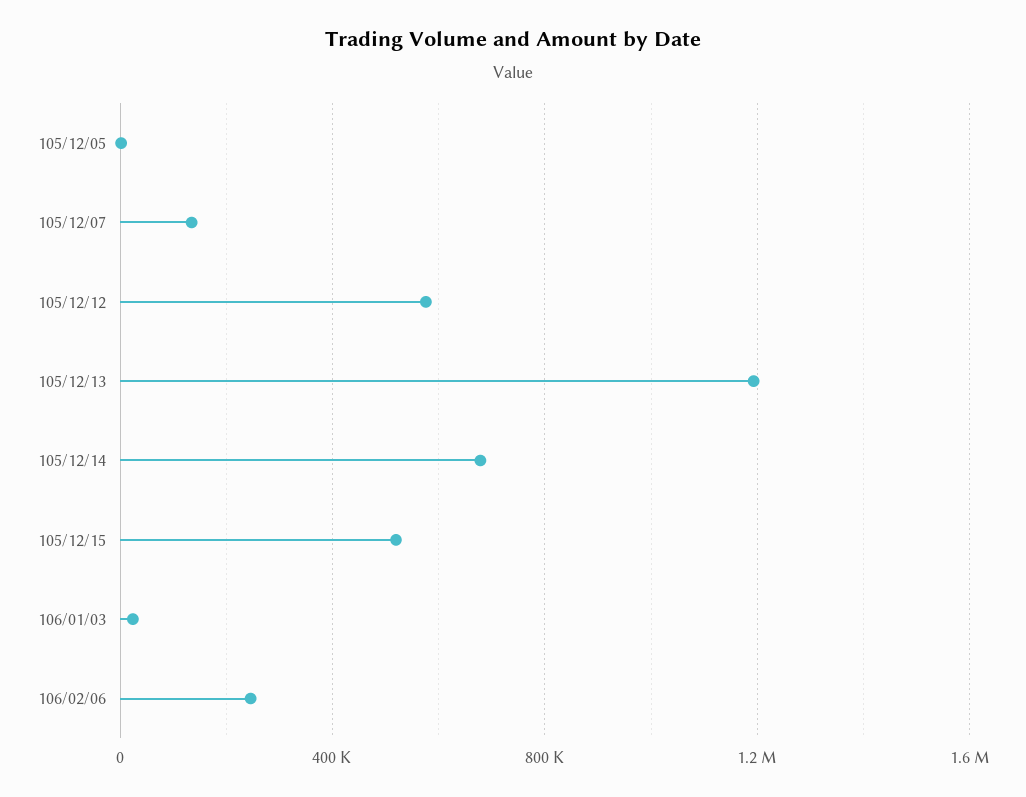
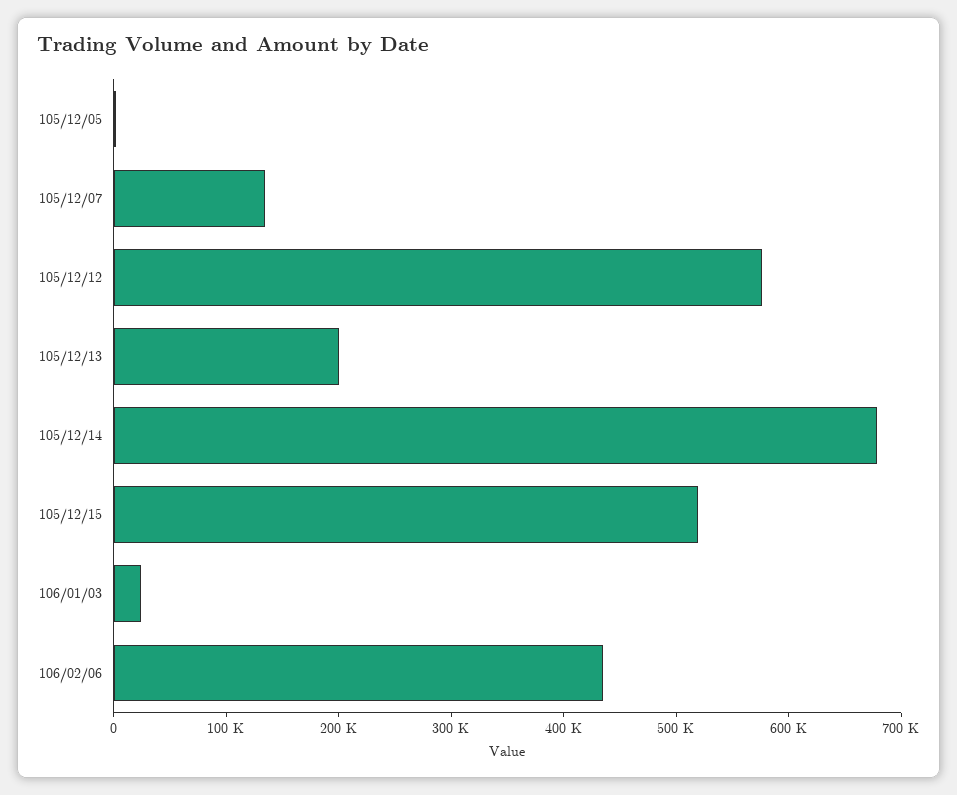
  {
    "105/12/05": 0,
    "105/12/07": 140000,
    "105/12/12": 580000,
-   "105/12/13": 1200000,
+   "105/12/13": 200000,
    "105/12/14": 680000,
    "105/12/15": 520000,
    "106/01/03": 20000,
-   "106/02/06": 250000
+   "106/02/06": 440000
  }

